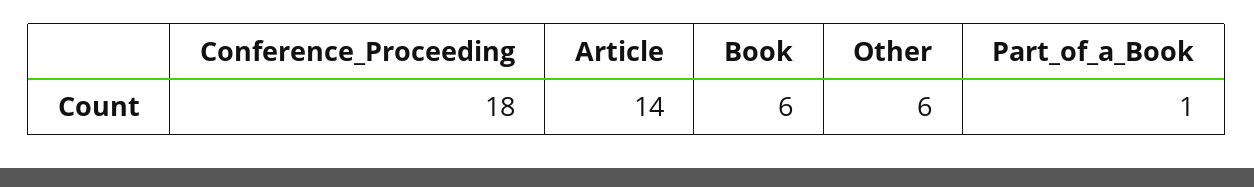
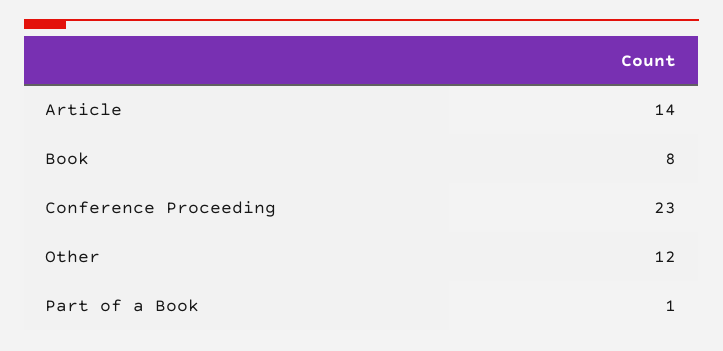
  {
-   "Conference_Proceeding": 18,
+   "Conference_Proceeding": 23,
    "Article": 14,
-   "Book": 6,
+   "Book": 8,
-   "Other": 6,
+   "Other": 12,
    "Part_of_a_Book": 1
  }

